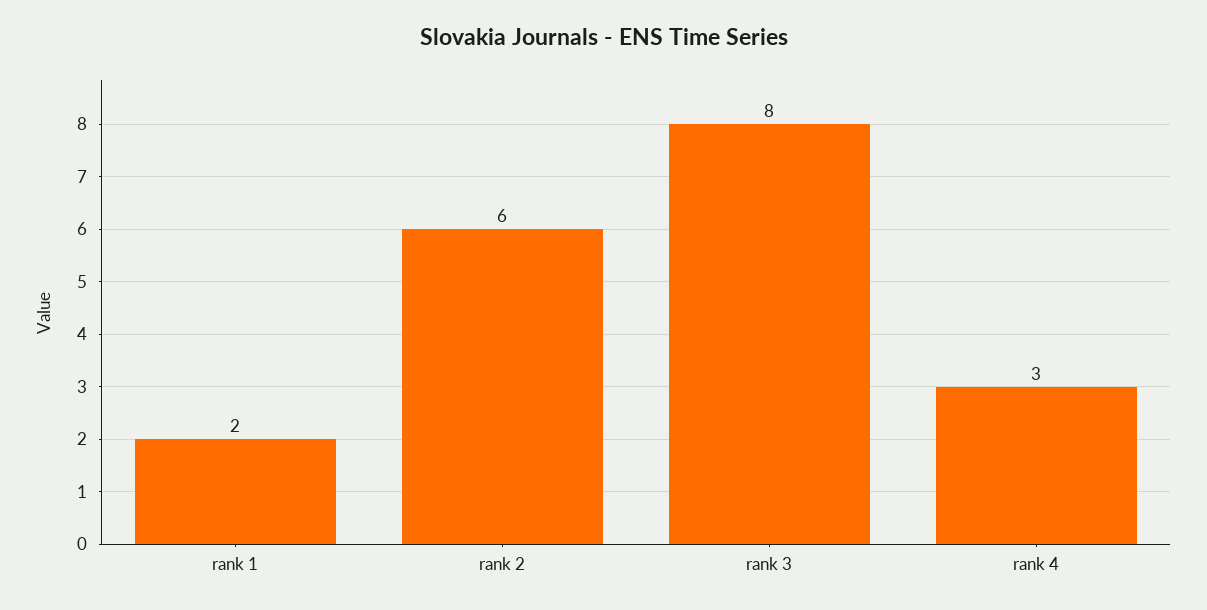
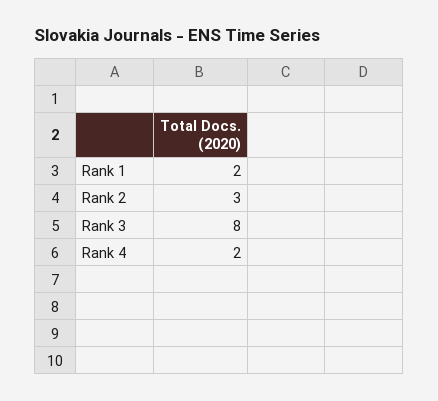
  {
    "rank 1": 2,
-   "rank 2": 6,
+   "rank 2": 3,
    "rank 3": 8,
-   "rank 4": 3
+   "rank 4": 2
  }

